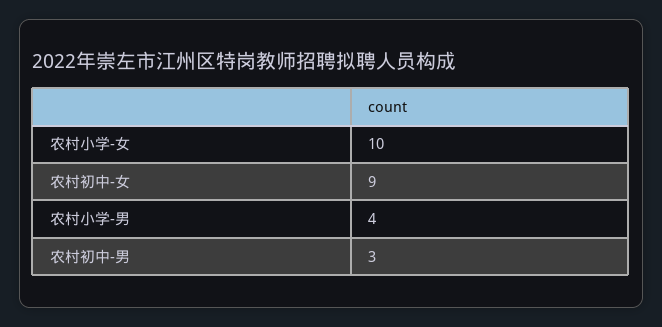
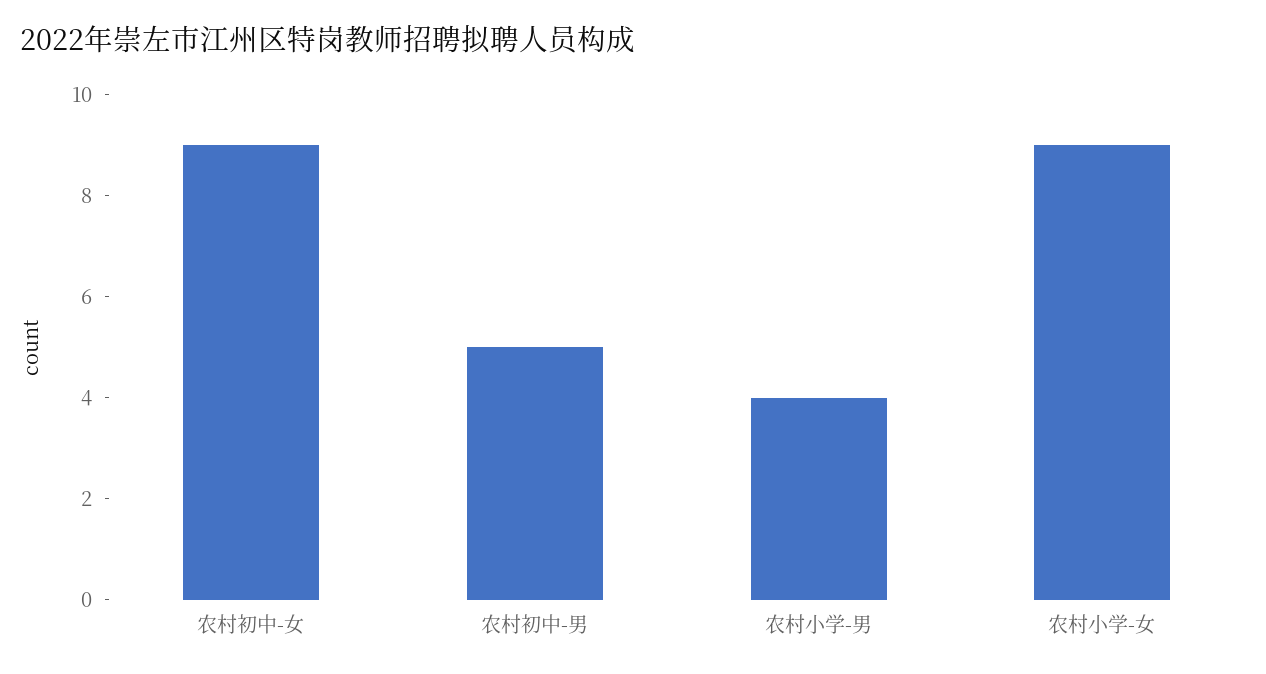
  {
-   "农村小学-女": 10,
+   "农村小学-女": 9,
    "农村初中-女": 9,
    "农村小学-男": 4,
-   "农村初中-男": 3
+   "农村初中-男": 5
  }

